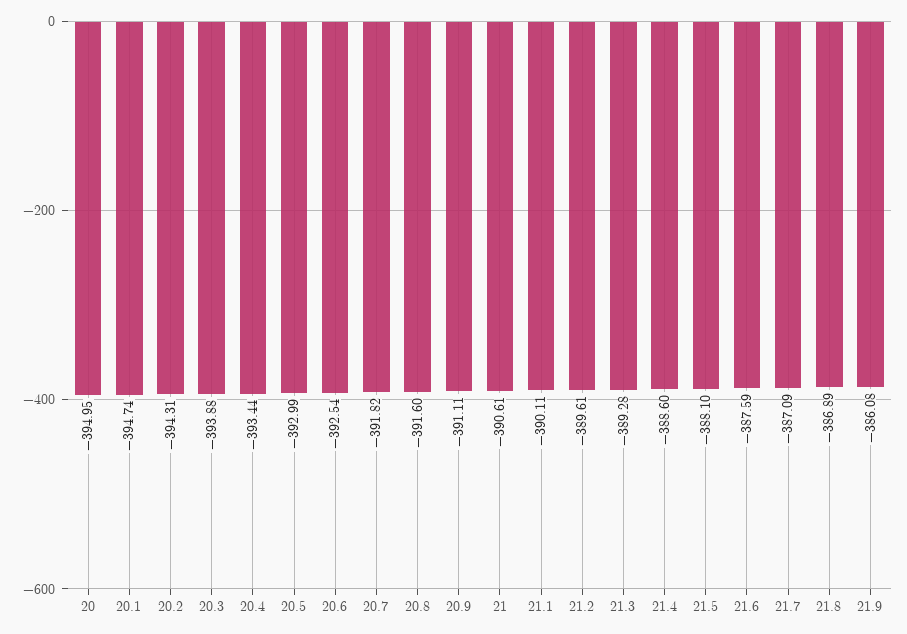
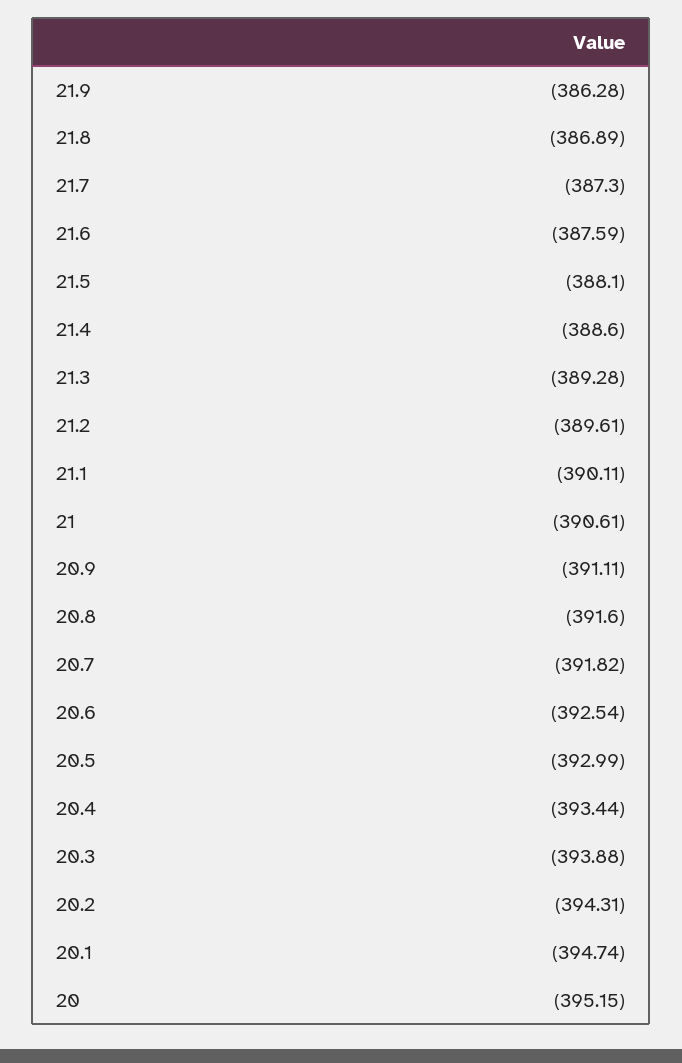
  {
-   "20": -394.95,
+   "20": -395.15,
    "20.1": -394.74,
    "20.2": -394.31,
    "20.3": -393.88,
    "20.4": -393.44,
    "20.5": -392.99,
    "20.6": -392.54,
    "20.7": -391.82,
    "20.8": -391.6,
    "20.9": -391.11,
    "21": -390.61,
    "21.1": -390.11,
    "21.2": -389.61,
    "21.3": -389.28,
    "21.4": -388.6,
    "21.5": -388.1,
    "21.6": -387.59,
-   "21.7": -387.09,
+   "21.7": -387.3,
    "21.8": -386.89,
-   "21.9": -386.08
+   "21.9": -386.28
  }

